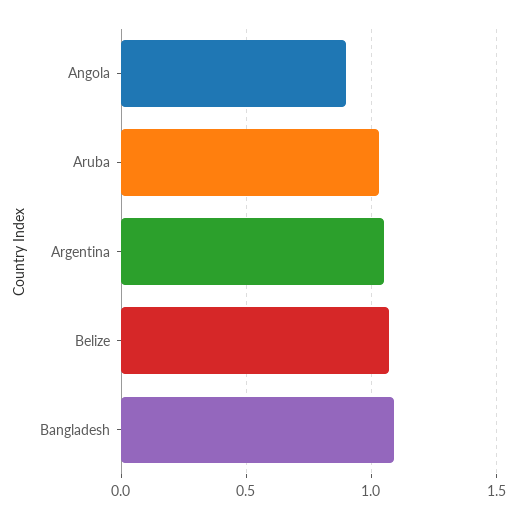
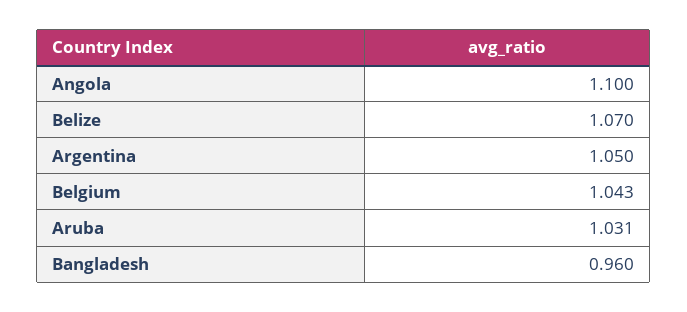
  {
-   "Angola": 0.9,
+   "Angola": 1.1,
    "Aruba": 1.031,
    "Argentina": 1.05,
    "Belize": 1.07,
-   "Bangladesh": 1.1
+   "Bangladesh": 0.96,
+   "Belgium": 1.043
  }

